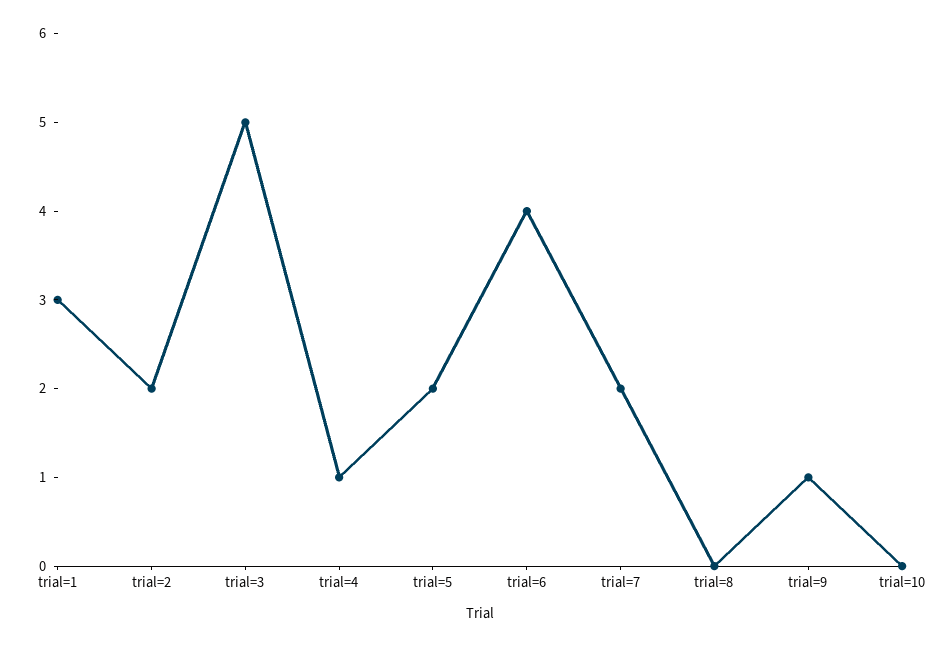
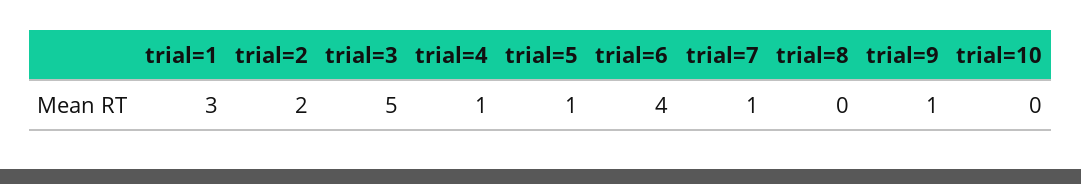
  {
    "trial=1": 3,
    "trial=2": 2,
    "trial=3": 5,
    "trial=4": 1,
-   "trial=5": 2,
+   "trial=5": 1,
    "trial=6": 4,
-   "trial=7": 2,
+   "trial=7": 1,
    "trial=8": 0,
    "trial=9": 1,
    "trial=10": 0
  }

